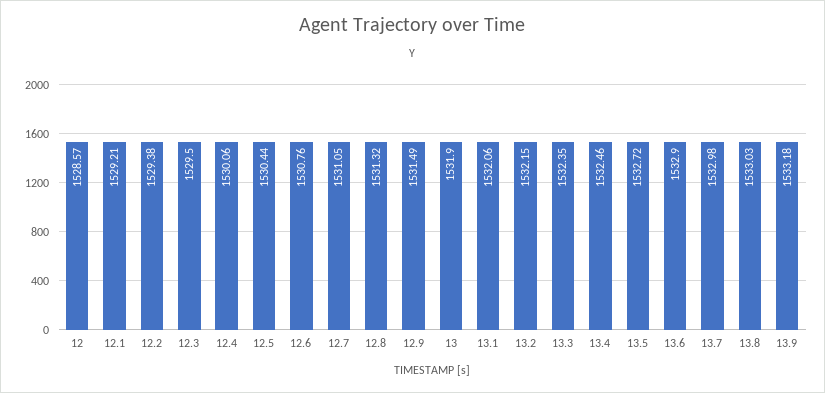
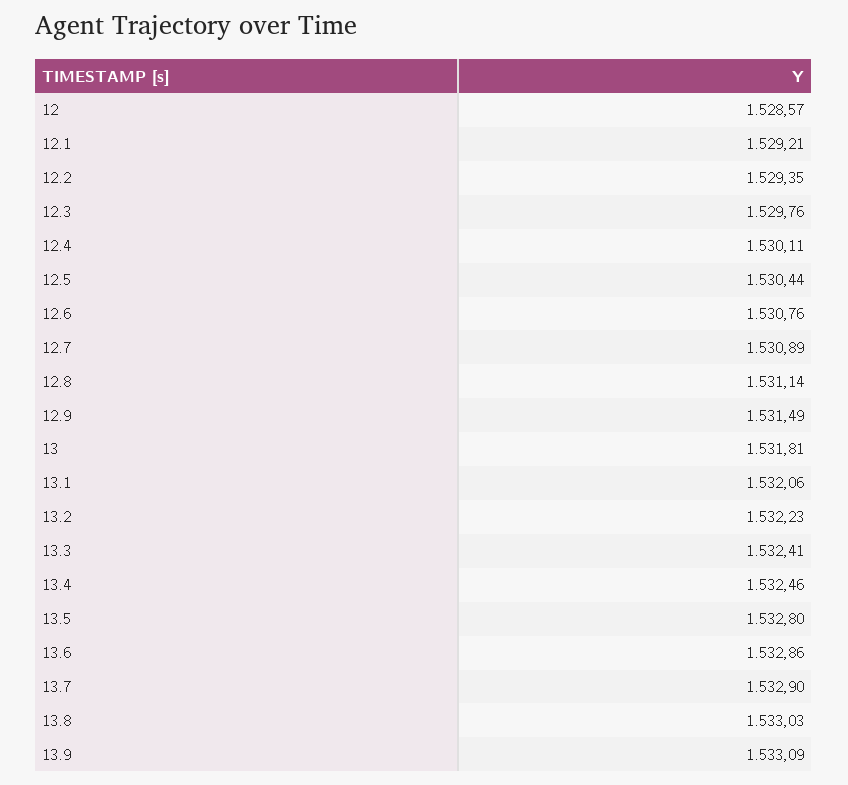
  {
    "12": 1528.57,
    "12.1": 1529.21,
-   "12.2": 1529.38,
+   "12.2": 1529.35,
-   "12.3": 1529.5,
+   "12.3": 1529.76,
-   "12.4": 1530.06,
+   "12.4": 1530.11,
    "12.5": 1530.44,
    "12.6": 1530.76,
-   "12.7": 1531.05,
+   "12.7": 1530.89,
-   "12.8": 1531.32,
+   "12.8": 1531.14,
    "12.9": 1531.49,
-   "13": 1531.9,
+   "13": 1531.81,
    "13.1": 1532.06,
-   "13.2": 1532.15,
+   "13.2": 1532.23,
-   "13.3": 1532.35,
+   "13.3": 1532.41,
    "13.4": 1532.46,
-   "13.5": 1532.72,
+   "13.5": 1532.8,
-   "13.6": 1532.9,
+   "13.6": 1532.86,
-   "13.7": 1532.98,
+   "13.7": 1532.9,
    "13.8": 1533.03,
-   "13.9": 1533.18
+   "13.9": 1533.09
  }

